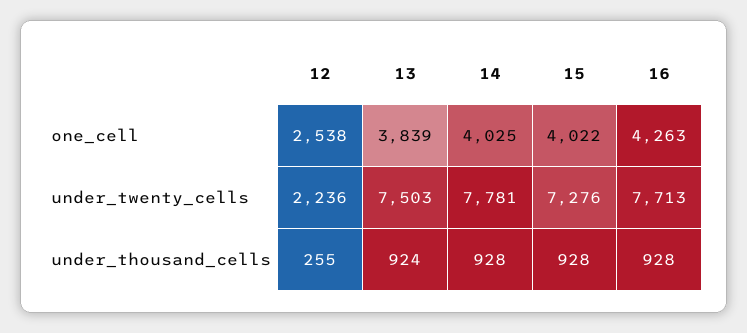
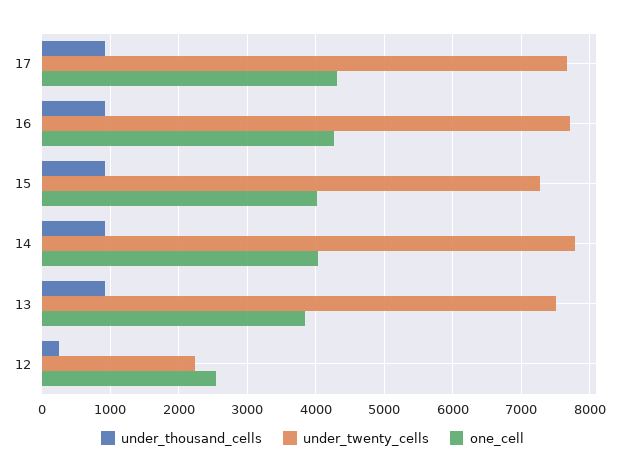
  {
    "one_cell": {
      "12": 2538,
      "13": 3839,
      "14": 4025,
      "15": 4022,
-     "16": 4263
+     "16": 4263,
+     "17": 4300
    },
    "under_twenty_cells": {
      "12": 2236,
      "13": 7503,
      "14": 7781,
      "15": 7276,
-     "16": 7713
+     "16": 7713,
+     "17": 7700
    },
    "under_thousand_cells": {
      "12": 255,
      "13": 924,
      "14": 928,
      "15": 928,
-     "16": 928
+     "16": 928,
+     "17": 900
    }
  }

